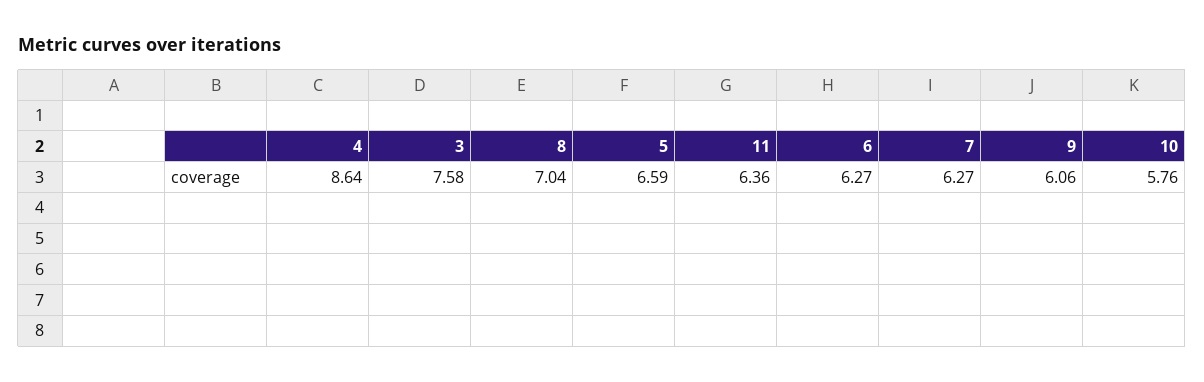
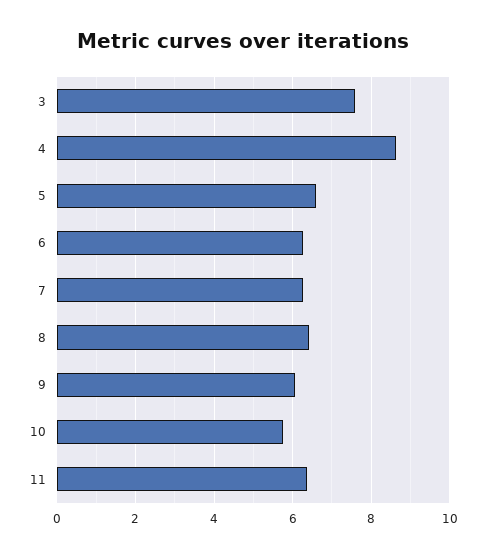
  {
    "4": 8.64,
    "3": 7.58,
-   "8": 7.04,
+   "8": 6.4,
    "5": 6.59,
    "11": 6.36,
    "6": 6.27,
    "7": 6.27,
    "9": 6.06,
    "10": 5.76
  }

